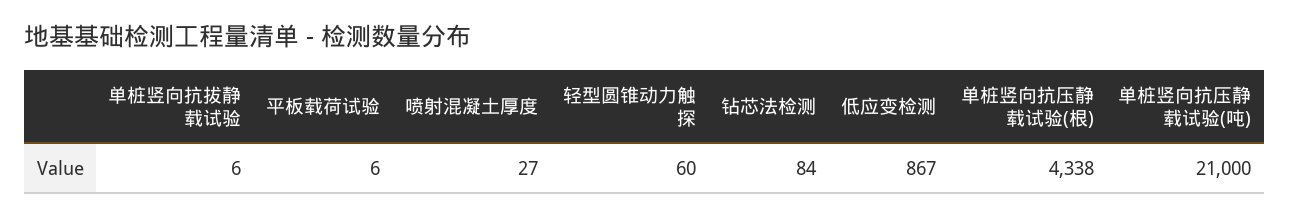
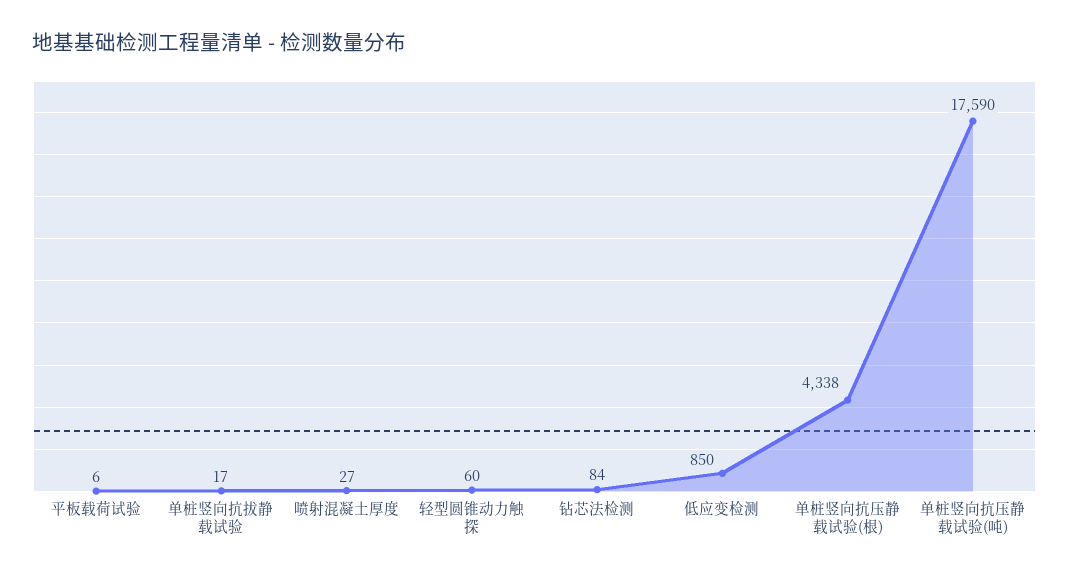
  {
-   "单桩竖向抗拔静载试验": 6,
+   "单桩竖向抗拔静载试验": 17,
    "平板载荷试验": 6,
    "喷射混凝土厚度": 27,
    "轻型圆锥动力触探": 60,
    "钻芯法检测": 84,
-   "低应变检测": 867,
+   "低应变检测": 850,
    "单桩竖向抗压静载试验(根)": 4338,
-   "单桩竖向抗压静载试验(吨)": 21000
+   "单桩竖向抗压静载试验(吨)": 17590
  }

